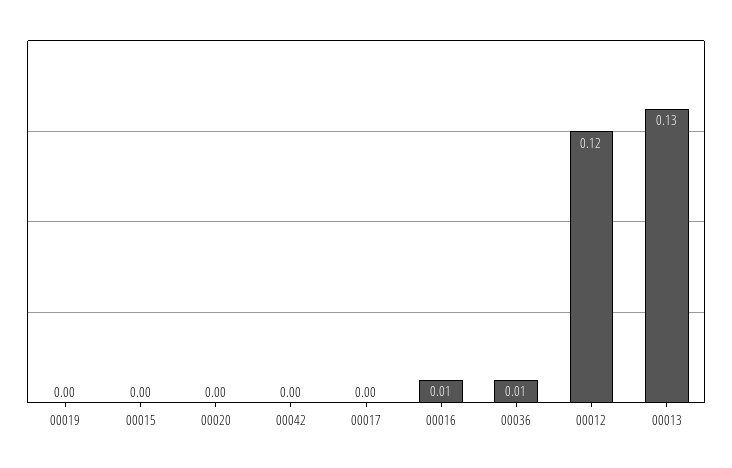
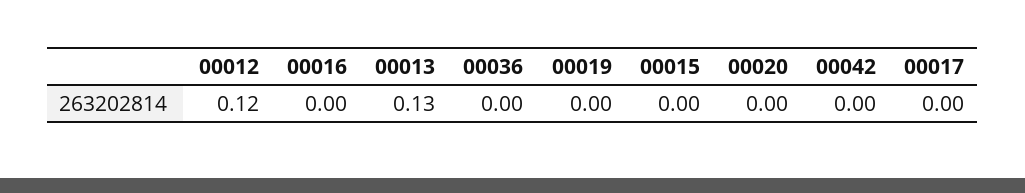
  {
    "00019": 0,
    "00015": 0,
    "00020": 0,
    "00042": 0,
    "00017": 0,
-   "00016": 0.01,
+   "00016": 0,
-   "00036": 0.01,
+   "00036": 0,
    "00012": 0.12,
    "00013": 0.13
  }

